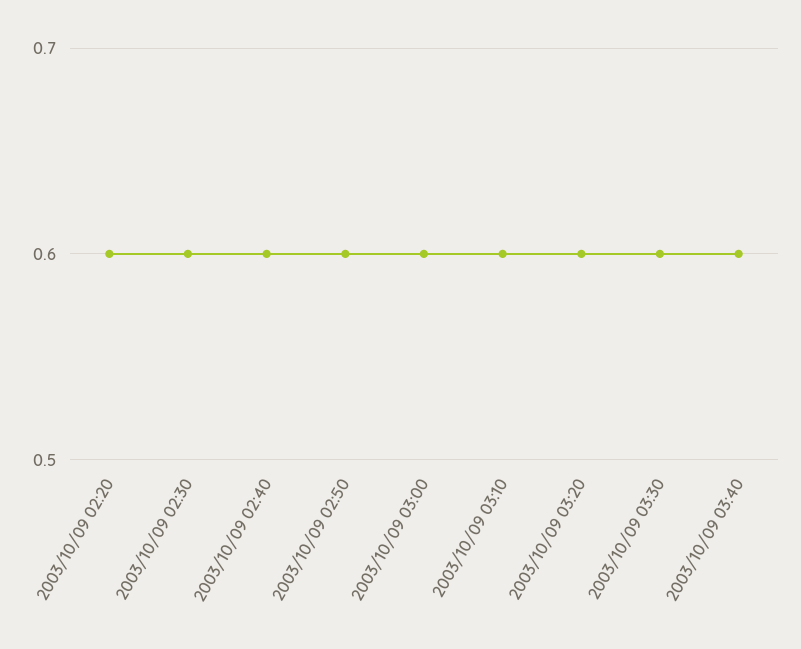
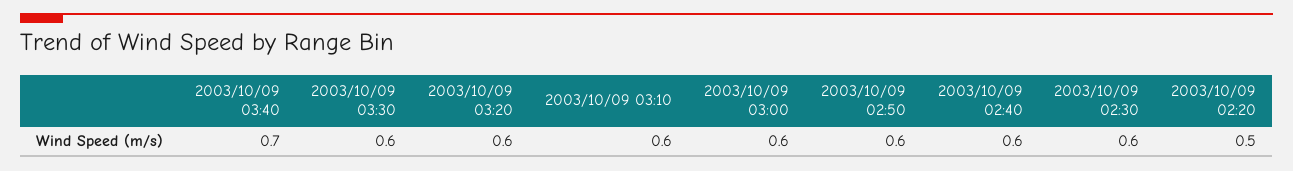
  {
-   "2003/10/09 02:20": 0.6,
+   "2003/10/09 02:20": 0.5,
    "2003/10/09 02:30": 0.6,
    "2003/10/09 02:40": 0.6,
    "2003/10/09 02:50": 0.6,
    "2003/10/09 03:00": 0.6,
    "2003/10/09 03:10": 0.6,
    "2003/10/09 03:20": 0.6,
    "2003/10/09 03:30": 0.6,
-   "2003/10/09 03:40": 0.6
+   "2003/10/09 03:40": 0.7
  }

